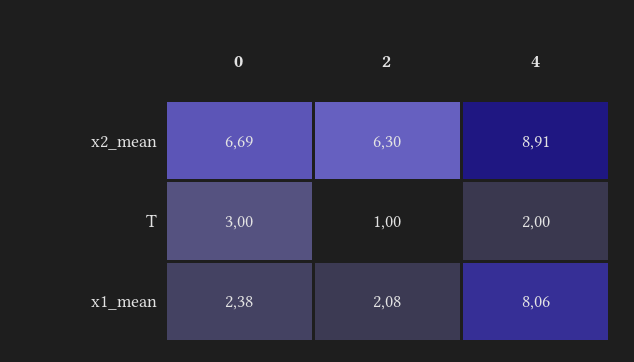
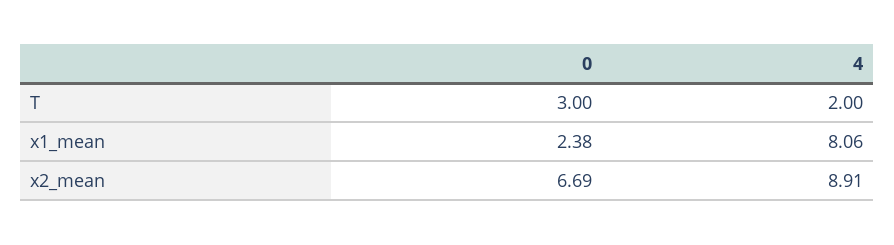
  {
    "0": {
      "x2_mean": 6.69,
      "T": 3,
      "x1_mean": 2.38
    },
-   "2": {
-     "x2_mean": 6.3,
-     "T": 1,
-     "x1_mean": 2.08
-   },
    "4": {
      "x2_mean": 8.91,
      "T": 2,
      "x1_mean": 8.06
    }
  }

